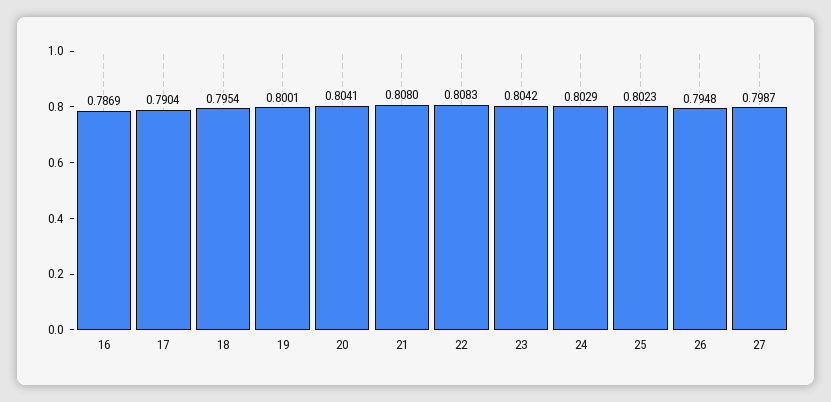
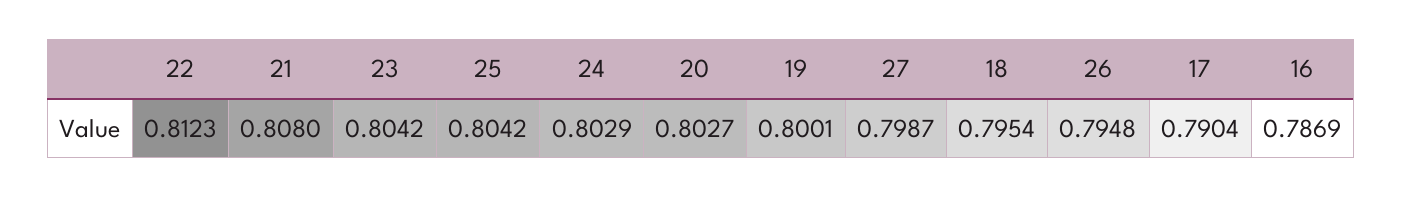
  {
    "16": 0.7869,
    "17": 0.7904,
    "18": 0.7954,
    "19": 0.8001,
-   "20": 0.8041,
+   "20": 0.8027,
    "21": 0.808,
-   "22": 0.8083,
+   "22": 0.8123,
    "23": 0.8042,
    "24": 0.8029,
-   "25": 0.8023,
+   "25": 0.8042,
    "26": 0.7948,
    "27": 0.7987
  }

